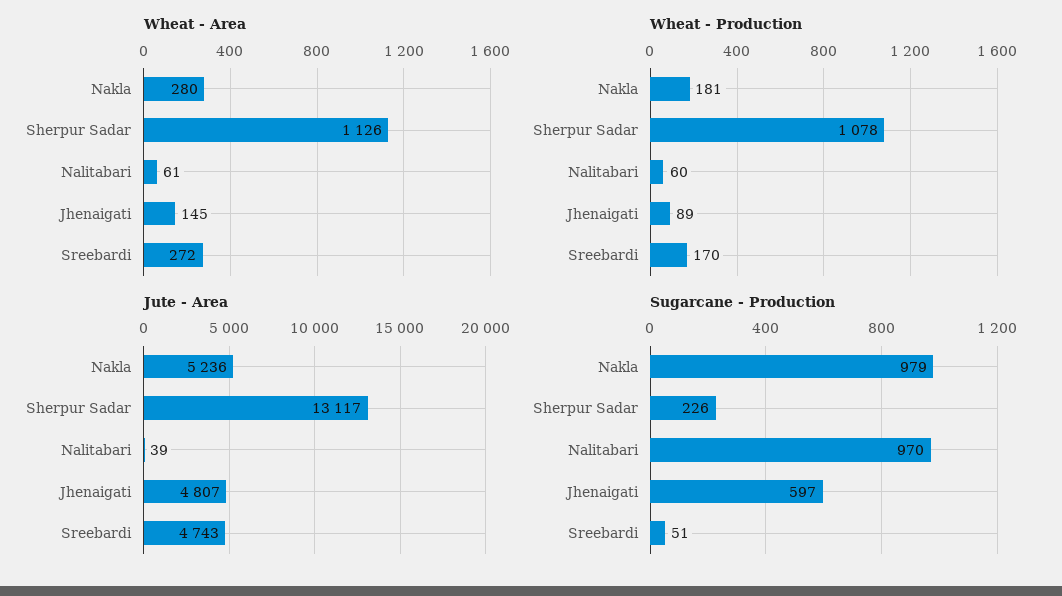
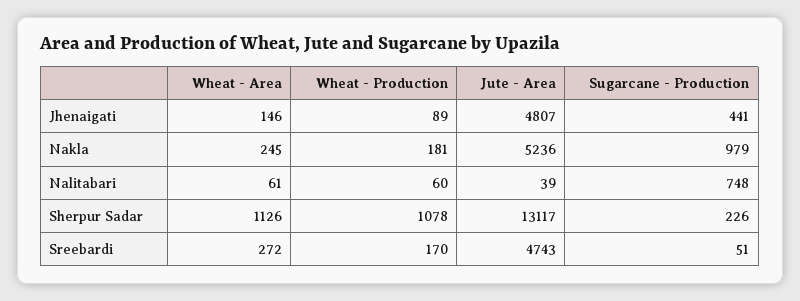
  {
    "Wheat - Area": {
-     "Nakla": 280,
+     "Nakla": 245,
      "Sherpur Sadar": 1126,
      "Nalitabari": 61,
-     "Jhenaigati": 145,
+     "Jhenaigati": 146,
      "Sreebardi": 272
    },
    "Wheat - Production": {
      "Nakla": 181,
      "Sherpur Sadar": 1078,
      "Nalitabari": 60,
      "Jhenaigati": 89,
      "Sreebardi": 170
    },
    "Jute - Area": {
      "Nakla": 5236,
      "Sherpur Sadar": 13117,
      "Nalitabari": 39,
      "Jhenaigati": 4807,
      "Sreebardi": 4743
    },
    "Sugarcane - Production": {
      "Nakla": 979,
      "Sherpur Sadar": 226,
-     "Nalitabari": 970,
+     "Nalitabari": 748,
-     "Jhenaigati": 597,
+     "Jhenaigati": 441,
      "Sreebardi": 51
    }
  }

